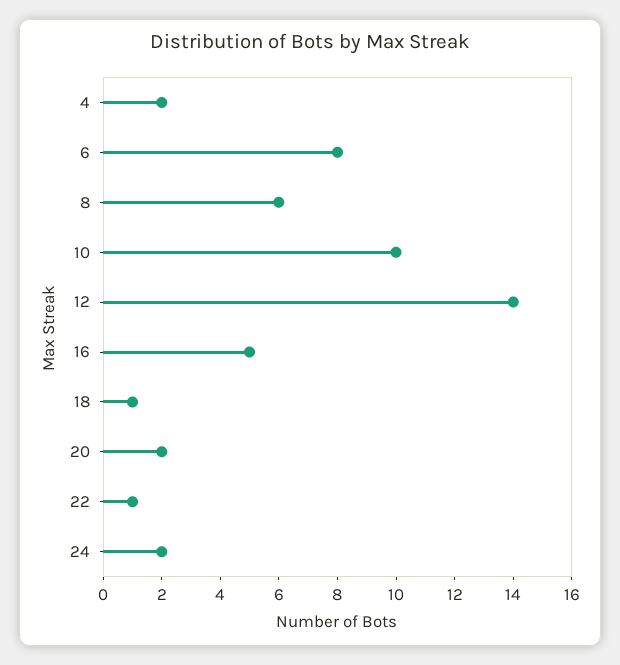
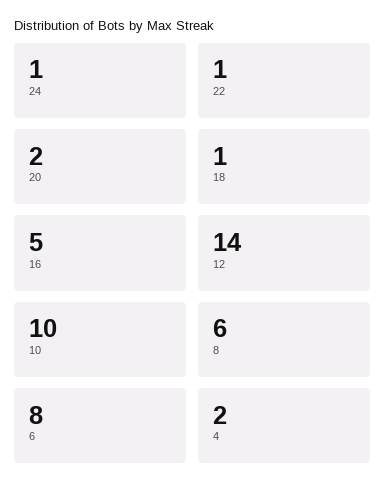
  {
    "4": 2,
    "6": 8,
    "8": 6,
    "10": 10,
    "12": 14,
    "16": 5,
    "18": 1,
    "20": 2,
    "22": 1,
-   "24": 2
+   "24": 1
  }

